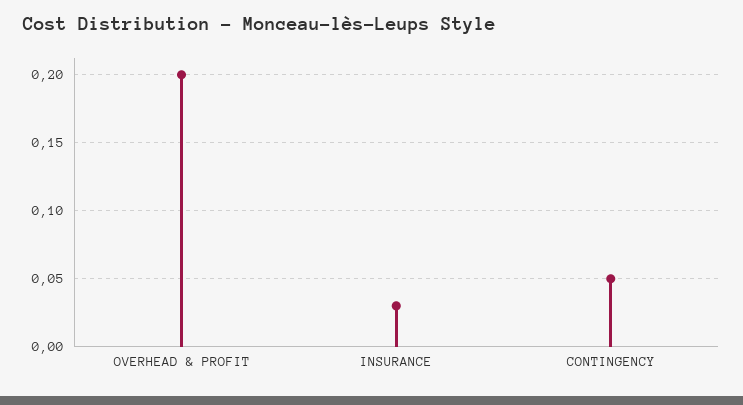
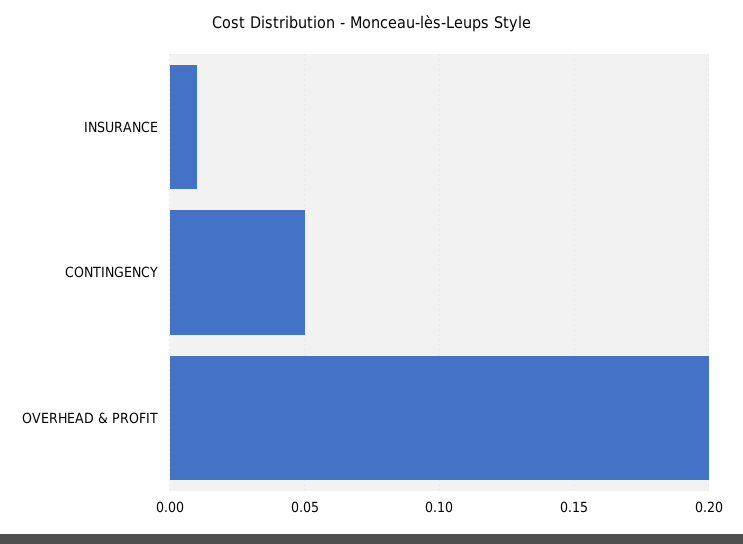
  {
    "OVERHEAD & PROFIT": 0.2,
-   "INSURANCE": 0.03,
+   "INSURANCE": 0.01,
    "CONTINGENCY": 0.05
  }

